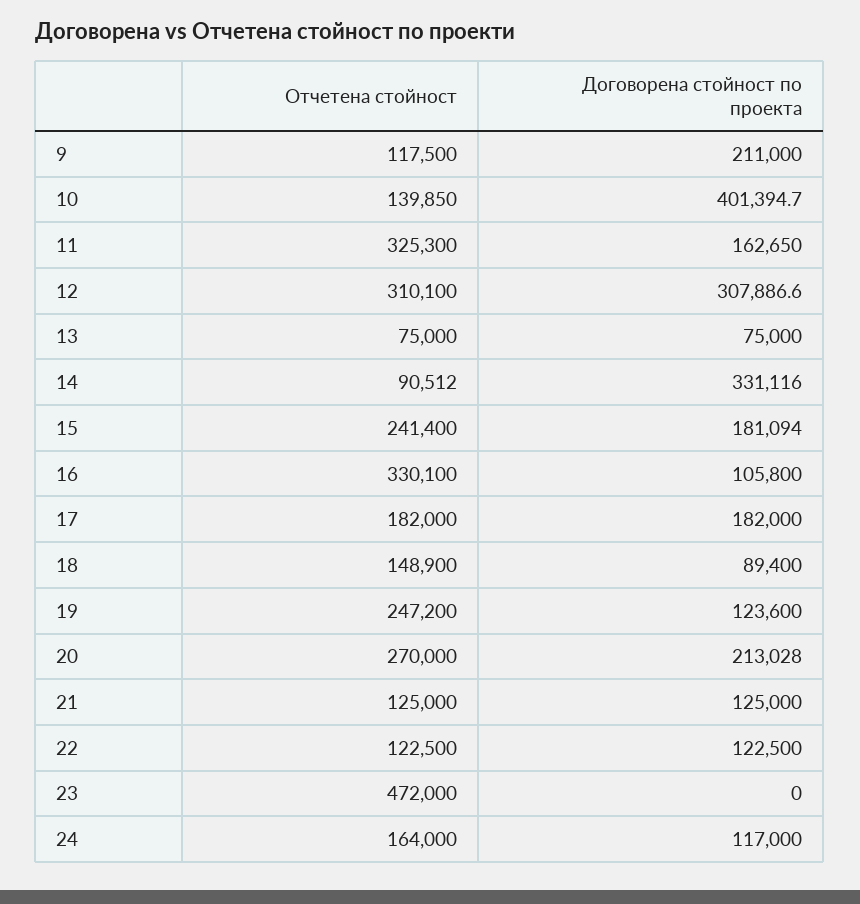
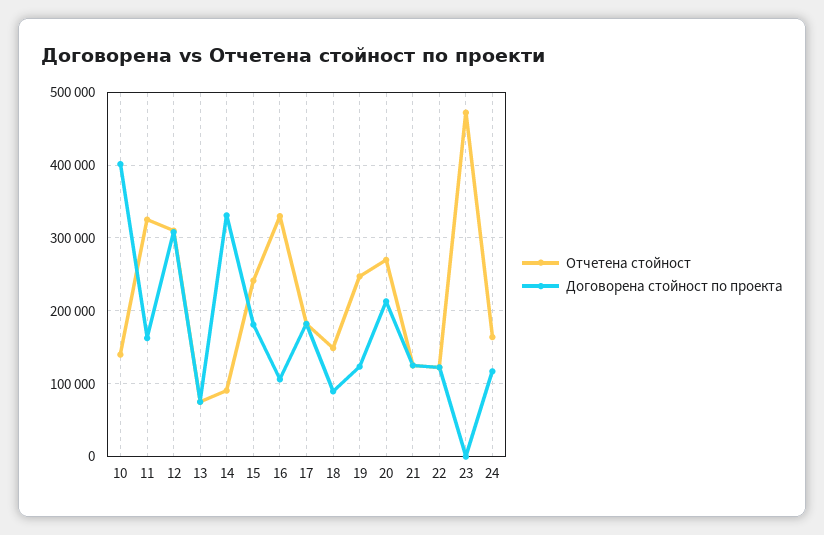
  {
    "Отчетена стойност": {
-     "9": 117500,
      "10": 139850,
      "11": 325300,
      "12": 310100,
      "13": 75000,
      "14": 90512,
      "15": 241400,
      "16": 330100,
      "17": 182000,
      "18": 148900,
      "19": 247200,
      "20": 270000,
      "21": 125000,
      "22": 122500,
      "23": 472000,
      "24": 164000
    },
    "Договорена стойност по проекта": {
-     "9": 211000,
      "10": 401394.7,
      "11": 162650,
      "12": 307886.6,
      "13": 75000,
      "14": 331116,
      "15": 181094,
      "16": 105800,
      "17": 182000,
      "18": 89400,
      "19": 123600,
      "20": 213028,
      "21": 125000,
      "22": 122500,
      "23": 0,
      "24": 117000
    }
  }

